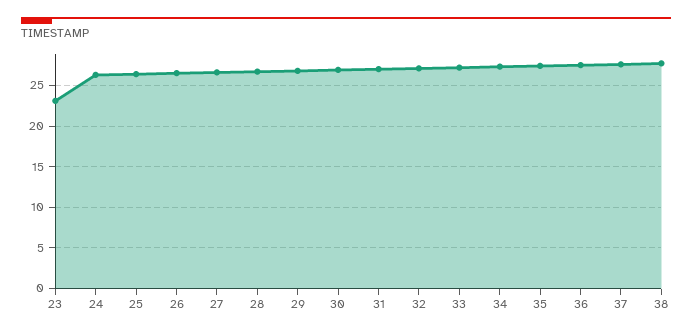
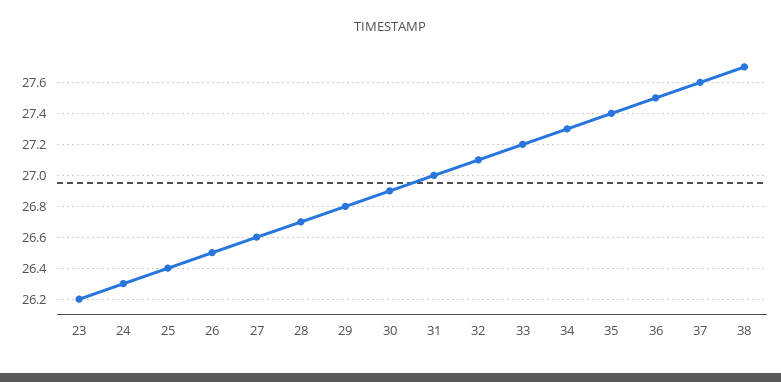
  {
-   "23": 23,
+   "23": 26.2,
    "24": 26.3,
    "25": 26.4,
    "26": 26.5,
    "27": 26.6,
    "28": 26.7,
    "29": 26.8,
    "30": 26.9,
    "31": 27,
    "32": 27.1,
    "33": 27.2,
    "34": 27.3,
    "35": 27.4,
    "36": 27.5,
    "37": 27.6,
    "38": 27.7
  }

